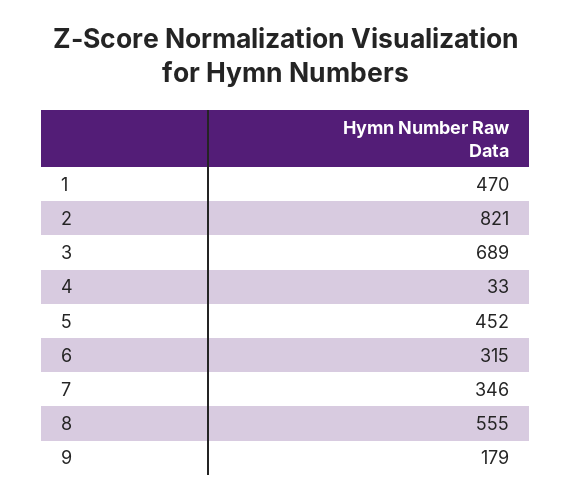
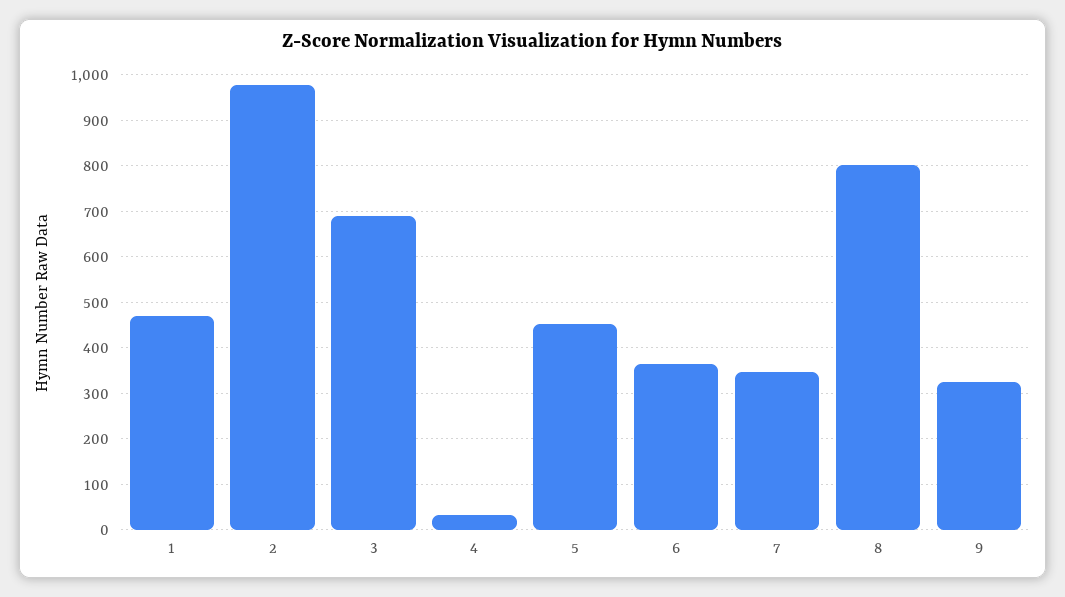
  {
    "1": 470,
-   "2": 821,
+   "2": 980,
    "3": 689,
    "4": 33,
    "5": 452,
-   "6": 315,
+   "6": 360,
    "7": 346,
-   "8": 555,
+   "8": 800,
-   "9": 179
+   "9": 320
  }

